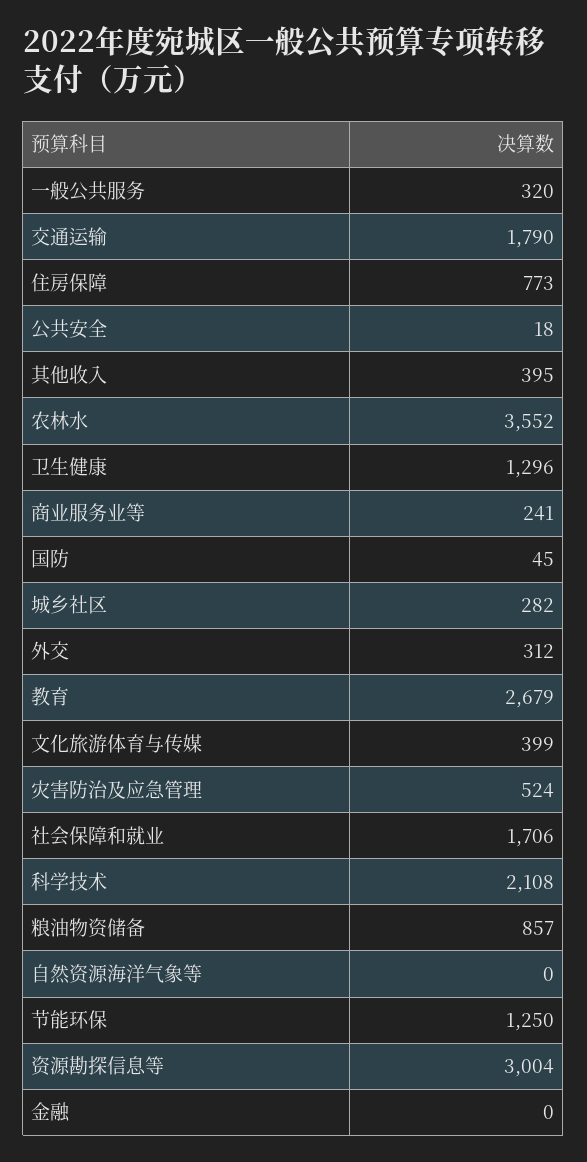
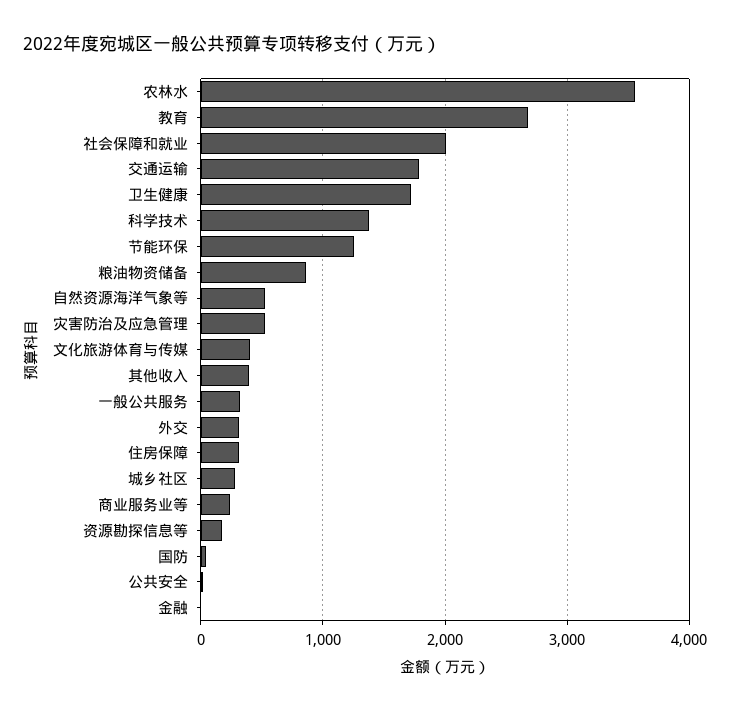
  {
    "一般公共服务": 320,
    "交通运输": 1790,
-   "住房保障": 773,
+   "住房保障": 300,
    "公共安全": 18,
    "其他收入": 395,
    "农林水": 3552,
-   "卫生健康": 1296,
+   "卫生健康": 1700,
    "商业服务业等": 241,
    "国防": 45,
    "城乡社区": 282,
    "外交": 312,
    "教育": 2679,
    "文化旅游体育与传媒": 399,
    "灾害防治及应急管理": 524,
-   "社会保障和就业": 1706,
+   "社会保障和就业": 2000,
-   "科学技术": 2108,
+   "科学技术": 1400,
    "粮油物资储备": 857,
-   "自然资源海洋气象等": 0,
+   "自然资源海洋气象等": 500,
    "节能环保": 1250,
-   "资源勘探信息等": 3004,
+   "资源勘探信息等": 200,
    "金融": 0
  }

